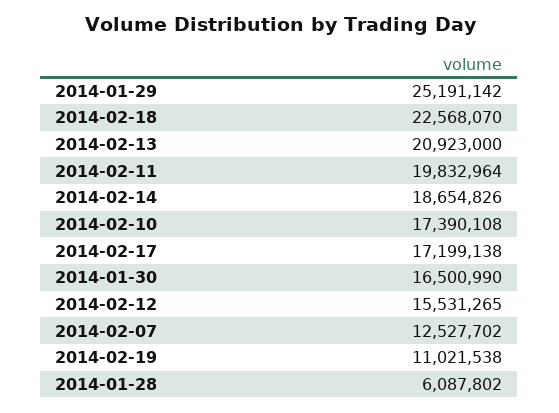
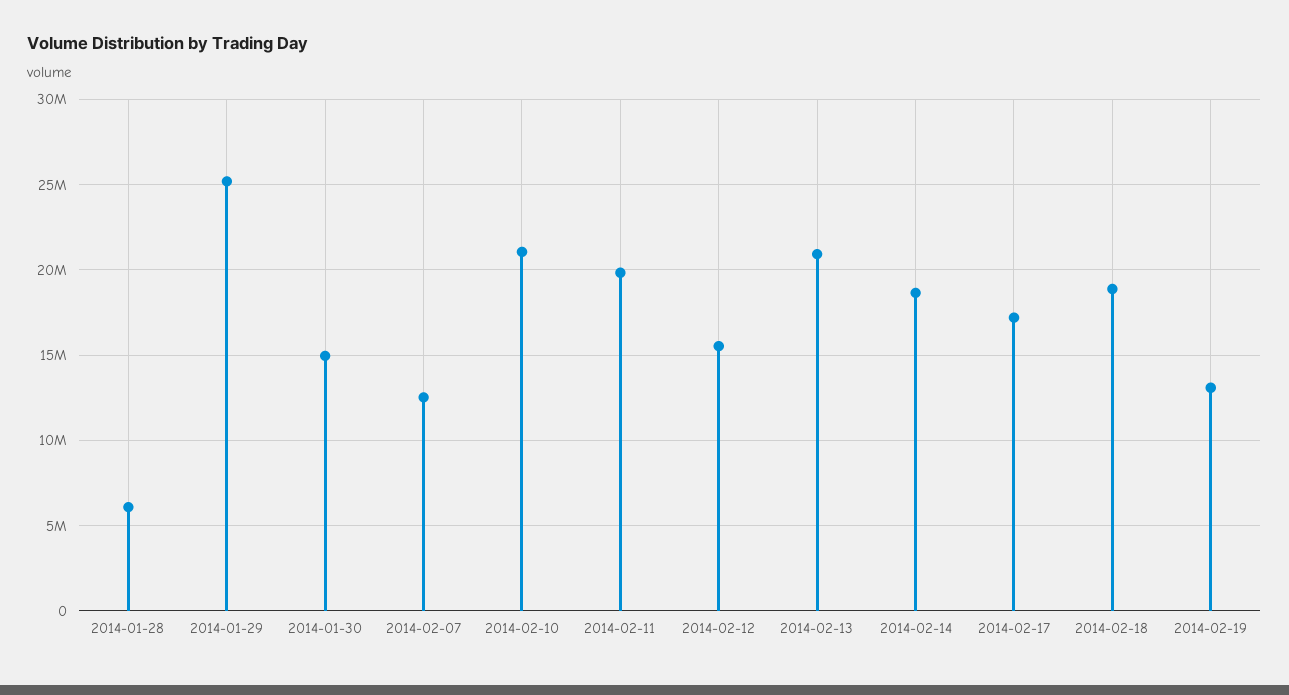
  {
    "2014-01-29": 25191142,
-   "2014-02-18": 22568070,
+   "2014-02-18": 19000000,
    "2014-02-13": 20923000,
    "2014-02-11": 19832964,
    "2014-02-14": 18654826,
-   "2014-02-10": 17390108,
+   "2014-02-10": 21000000,
    "2014-02-17": 17199138,
-   "2014-01-30": 16500990,
+   "2014-01-30": 15000000,
    "2014-02-12": 15531265,
    "2014-02-07": 12527702,
-   "2014-02-19": 11021538,
+   "2014-02-19": 13000000,
    "2014-01-28": 6087802
  }

